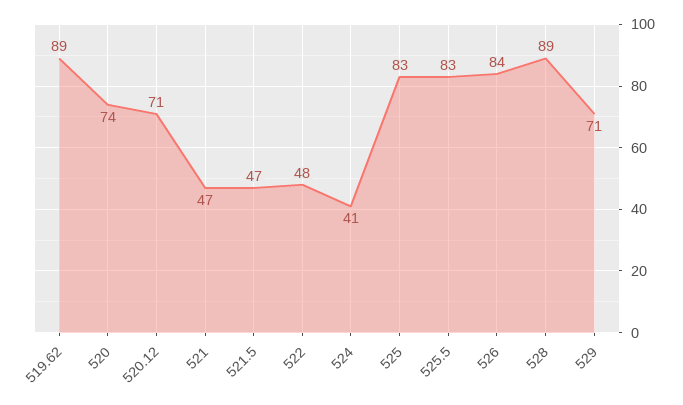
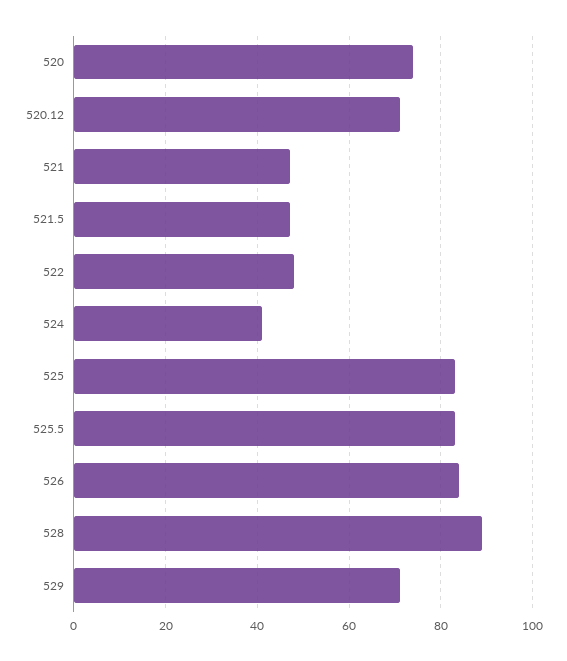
  {
-   "519.62": 89,
    "520": 74,
    "520.12": 71,
    "521": 47,
    "521.5": 47,
    "522": 48,
    "524": 41,
    "525": 83,
    "525.5": 83,
    "526": 84,
    "528": 89,
    "529": 71
  }

